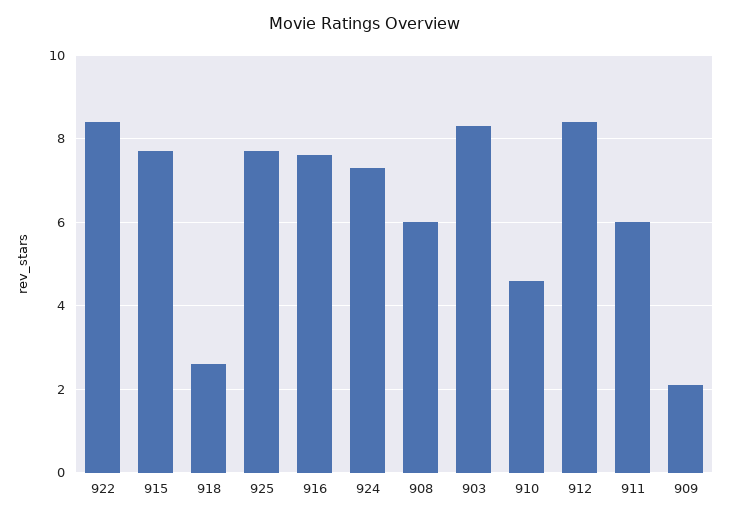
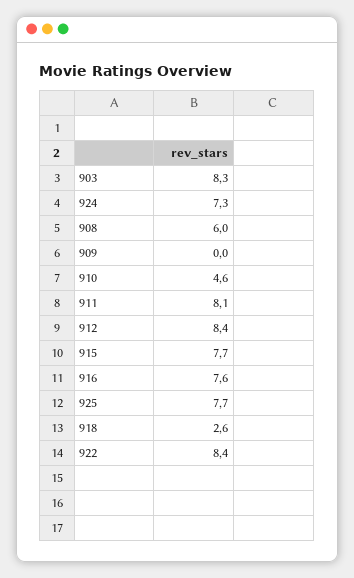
  {
    "922": 8.4,
    "915": 7.7,
    "918": 2.6,
    "925": 7.7,
    "916": 7.6,
    "924": 7.3,
    "908": 6,
    "903": 8.3,
    "910": 4.6,
    "912": 8.4,
-   "911": 6,
+   "911": 8.1,
-   "909": 2
+   "909": 0
  }

